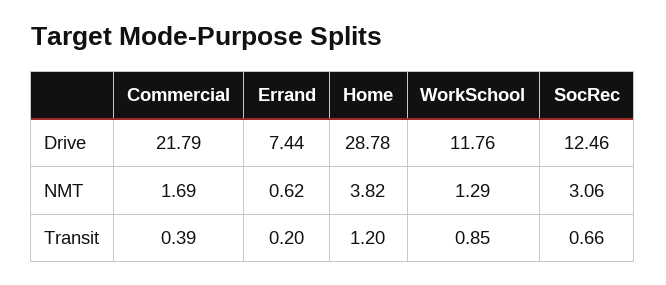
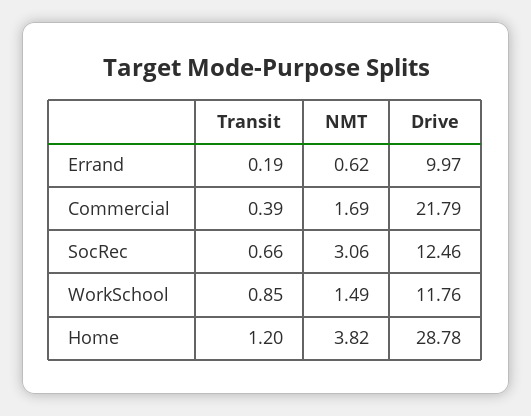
  {
    "Commercial": {
      "Drive": 21.79,
      "NMT": 1.69,
      "Transit": 0.39
    },
    "Errand": {
-     "Drive": 7.44,
+     "Drive": 9.97,
      "NMT": 0.62,
-     "Transit": 0.2
+     "Transit": 0.19
    },
    "Home": {
      "Drive": 28.78,
      "NMT": 3.82,
      "Transit": 1.2
    },
    "WorkSchool": {
      "Drive": 11.76,
-     "NMT": 1.29,
+     "NMT": 1.49,
      "Transit": 0.85
    },
    "SocRec": {
      "Drive": 12.46,
      "NMT": 3.06,
      "Transit": 0.66
    }
  }

